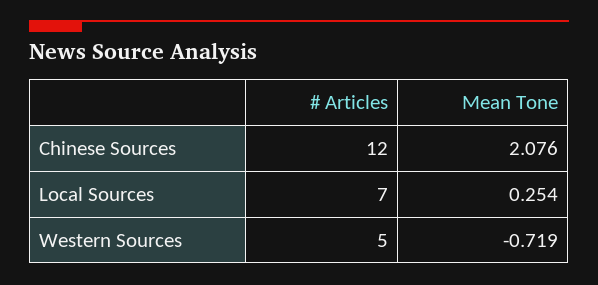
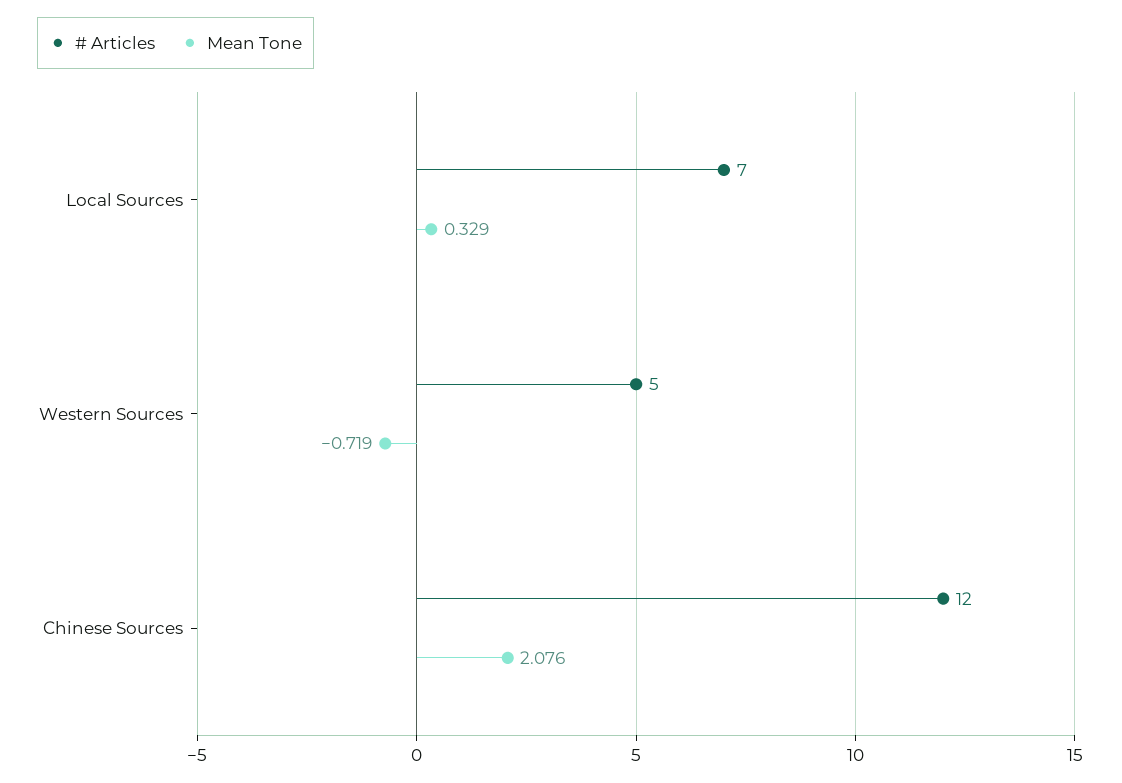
  {
    "# Articles": {
      "Chinese Sources": 12,
      "Local Sources": 7,
      "Western Sources": 5
    },
    "Mean Tone": {
      "Chinese Sources": 2.076,
-     "Local Sources": 0.254,
+     "Local Sources": 0.329,
      "Western Sources": -0.719
    }
  }

